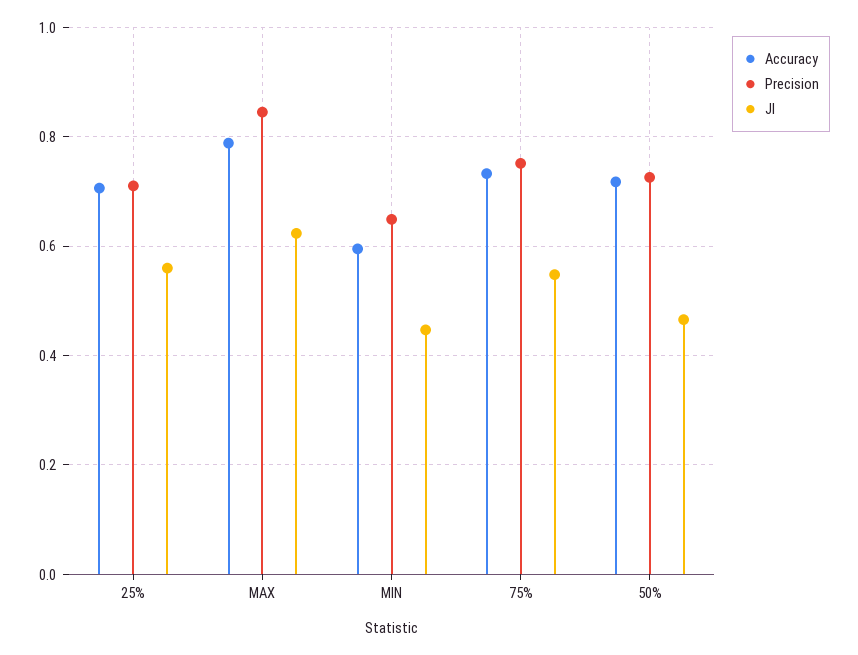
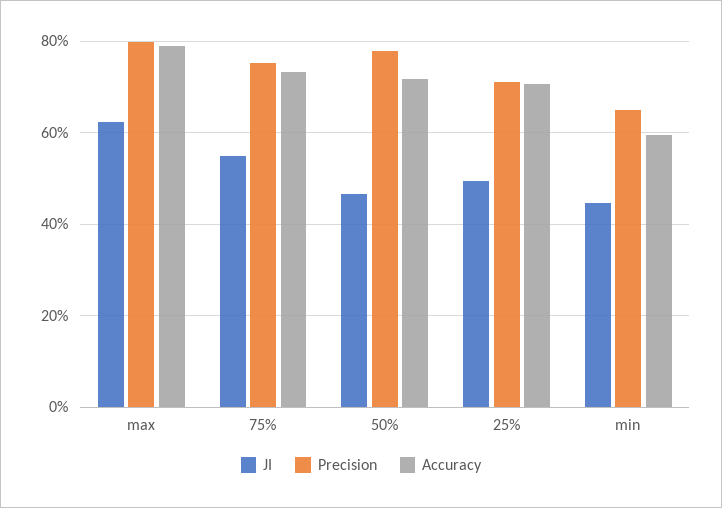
  {
    "Accuracy": {
      "25%": 0.7,
      "MAX": 0.78,
      "MIN": 0.6,
      "75%": 0.74,
      "50%": 0.72
    },
    "Precision": {
      "25%": 0.72,
-     "MAX": 0.84,
+     "MAX": 0.8,
      "MIN": 0.64,
      "75%": 0.76,
-     "50%": 0.72
+     "50%": 0.78
    },
    "JI": {
-     "25%": 0.56,
+     "25%": 0.5,
      "MAX": 0.62,
      "MIN": 0.44,
      "75%": 0.54,
      "50%": 0.46
    }
  }

